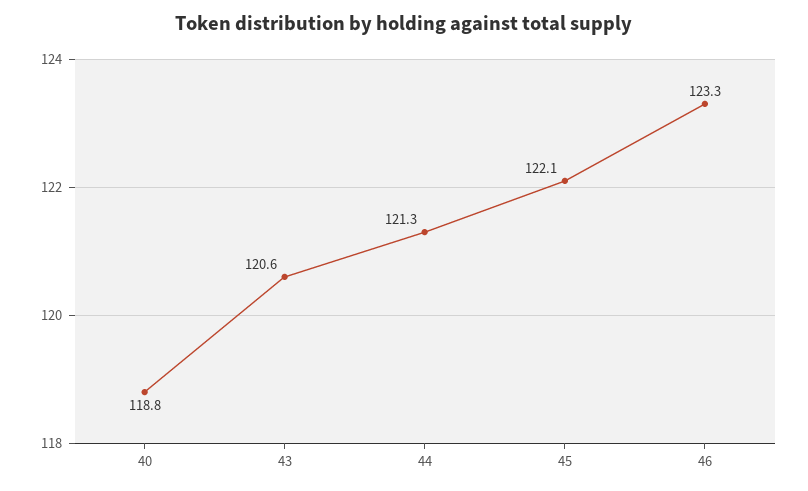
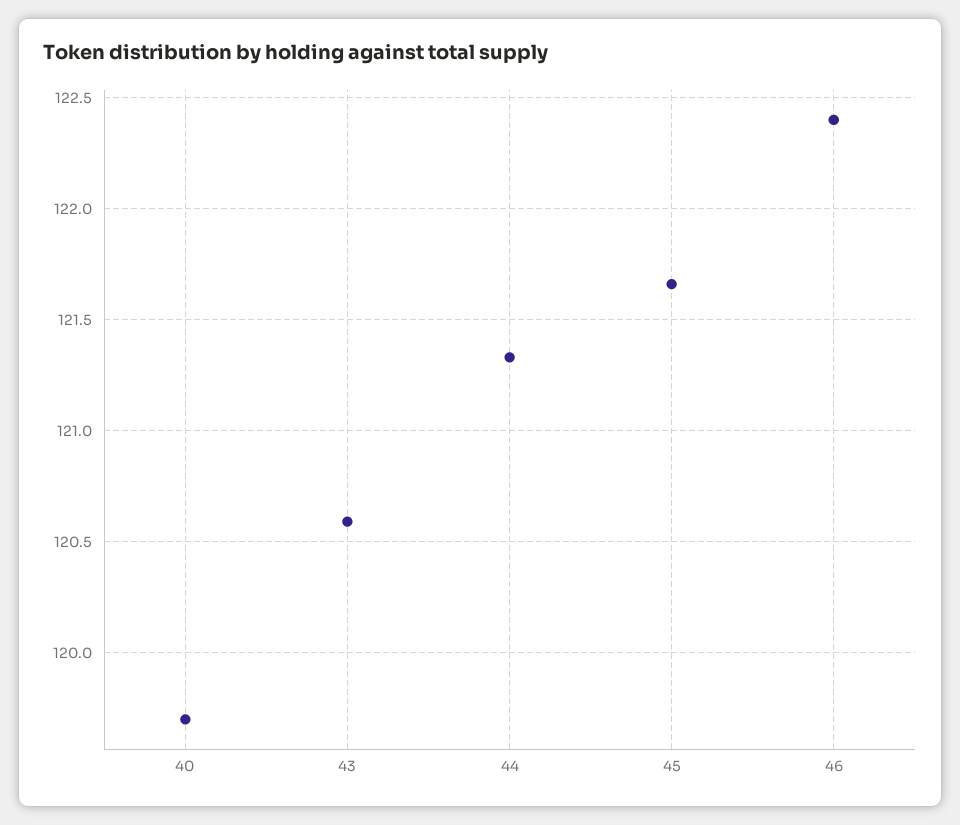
  {
-   "40": 118.8,
+   "40": 119.7,
    "43": 120.6,
    "44": 121.3,
-   "45": 122.1,
+   "45": 121.65,
-   "46": 123.3
+   "46": 122.4
  }

